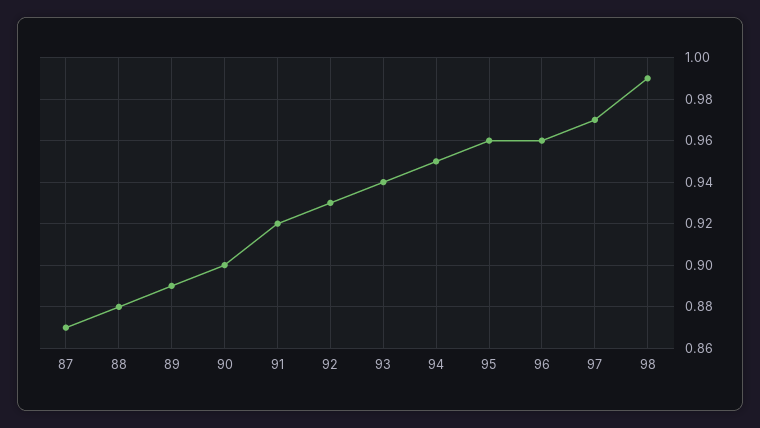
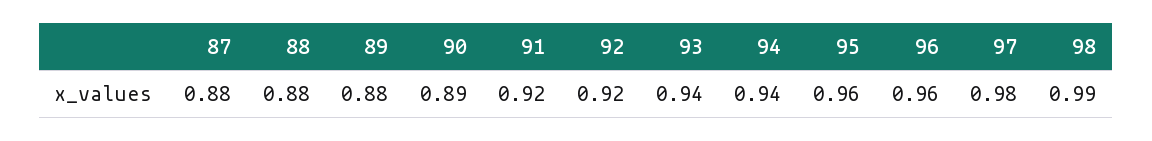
  {
-   "87": 0.87,
+   "87": 0.88,
    "88": 0.88,
-   "89": 0.89,
+   "89": 0.88,
-   "90": 0.9,
+   "90": 0.89,
    "91": 0.92,
-   "92": 0.93,
+   "92": 0.92,
    "93": 0.94,
-   "94": 0.95,
+   "94": 0.94,
    "95": 0.96,
    "96": 0.96,
-   "97": 0.97,
+   "97": 0.98,
    "98": 0.99
  }

